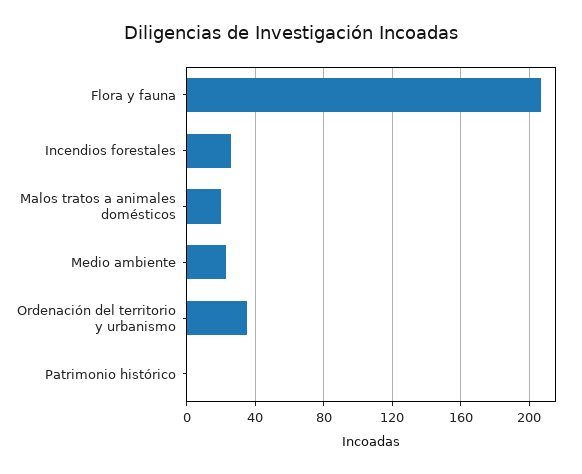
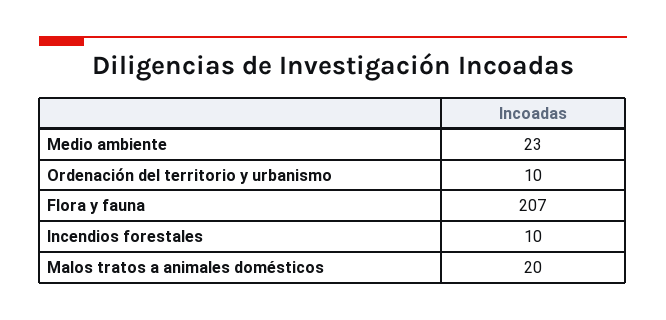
  {
    "Flora y fauna": 207,
-   "Incendios forestales": 25,
+   "Incendios forestales": 10,
    "Malos tratos a animales domésticos": 20,
    "Medio ambiente": 23,
-   "Ordenación del territorio y urbanismo": 35,
+   "Ordenación del territorio y urbanismo": 10
-   "Patrimonio histórico": 0
  }

